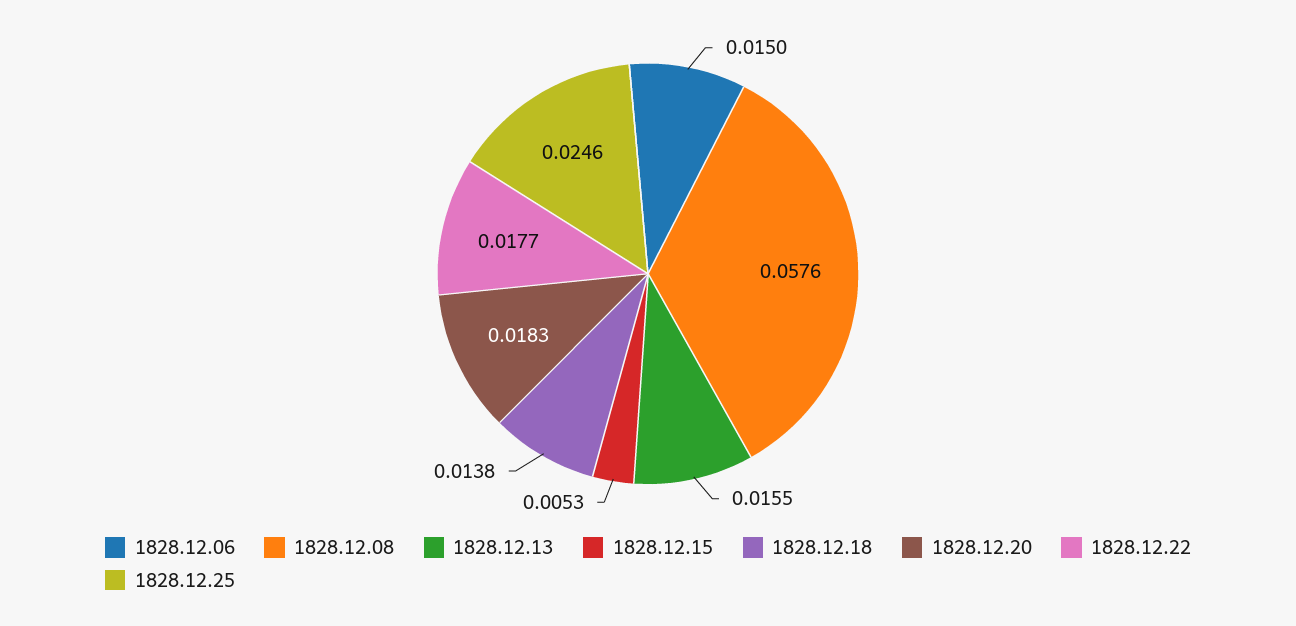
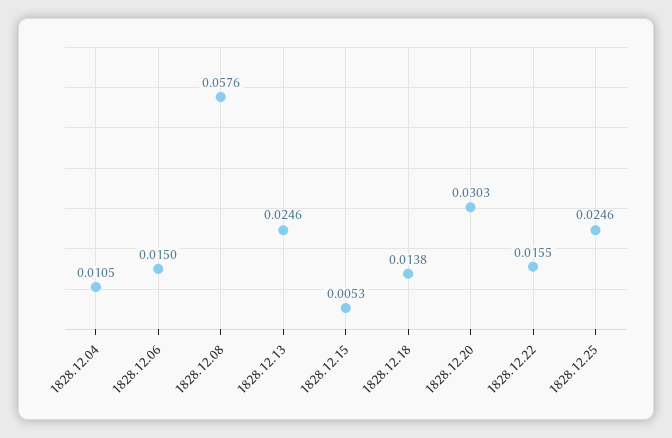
  {
    "1828.12.06": 0.015,
    "1828.12.08": 0.0576,
-   "1828.12.13": 0.0155,
+   "1828.12.13": 0.0246,
    "1828.12.15": 0.0053,
    "1828.12.18": 0.0138,
-   "1828.12.20": 0.0183,
+   "1828.12.20": 0.0303,
-   "1828.12.22": 0.0177,
+   "1828.12.22": 0.0155,
-   "1828.12.25": 0.0246
+   "1828.12.25": 0.0246,
+   "1828.12.04": 0.0105
  }

